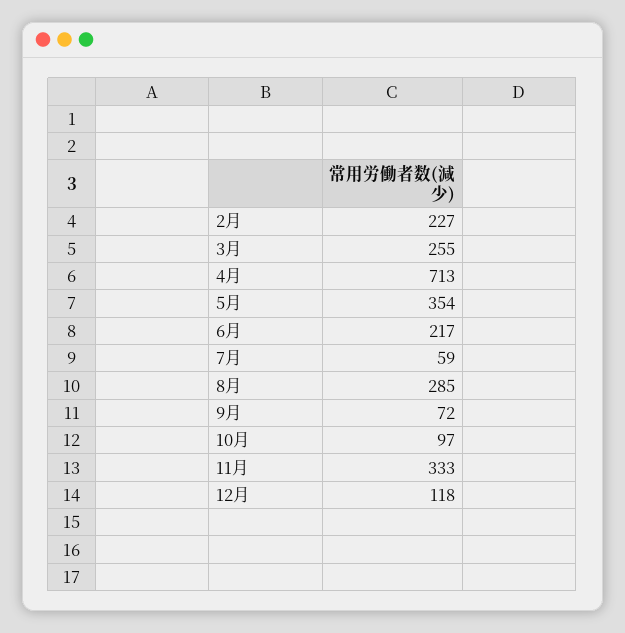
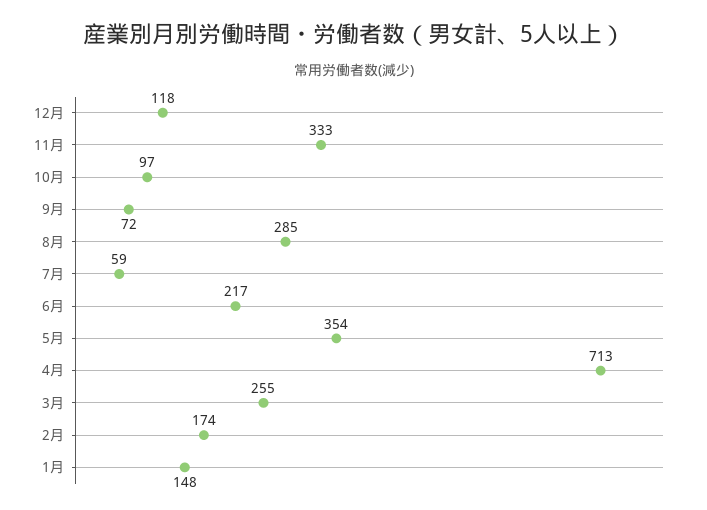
  {
-   "2月": 227,
+   "2月": 174,
    "3月": 255,
    "4月": 713,
    "5月": 354,
    "6月": 217,
    "7月": 59,
    "8月": 285,
    "9月": 72,
    "10月": 97,
    "11月": 333,
-   "12月": 118
+   "12月": 118,
+   "1月": 148
  }

